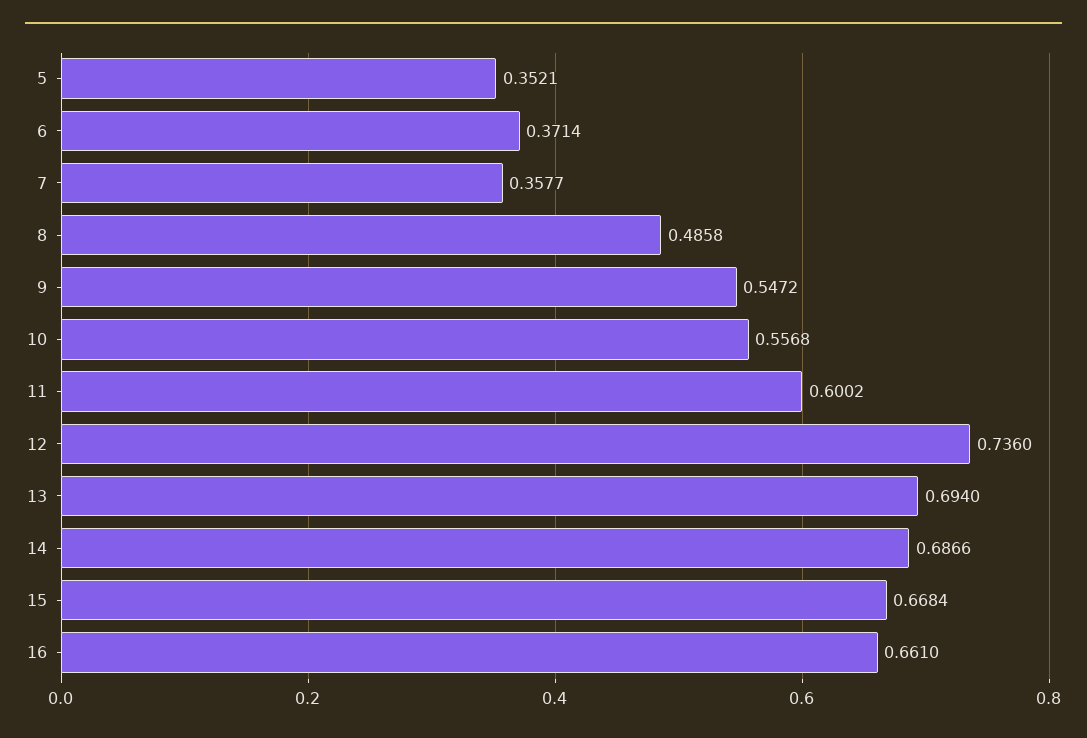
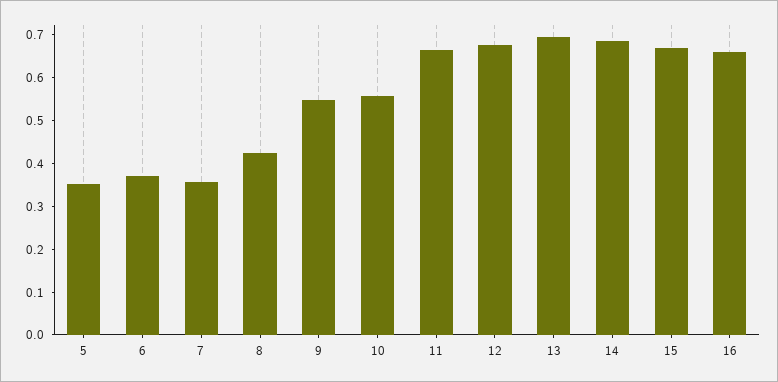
  {
    "5": 0.3521,
    "6": 0.3714,
    "7": 0.3577,
-   "8": 0.4858,
+   "8": 0.42,
    "9": 0.5472,
    "10": 0.5568,
-   "11": 0.6002,
+   "11": 0.66,
-   "12": 0.736,
+   "12": 0.68,
    "13": 0.694,
    "14": 0.6866,
    "15": 0.6684,
    "16": 0.661
  }

